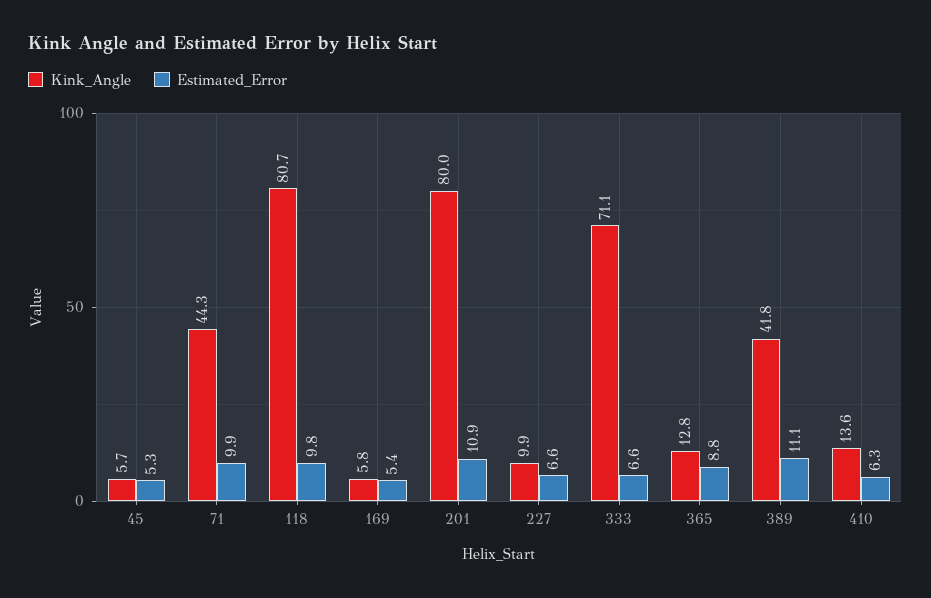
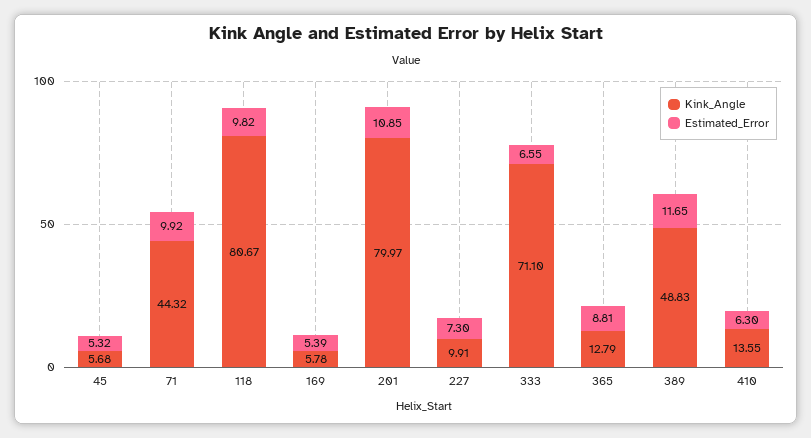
  {
    "Kink_Angle": {
      "45": 5.68,
      "71": 44.32,
      "118": 80.67,
      "169": 5.78,
      "201": 79.97,
      "227": 9.91,
      "333": 71.1,
      "365": 12.79,
-     "389": 41.8,
+     "389": 48.83,
      "410": 13.55
    },
    "Estimated_Error": {
      "45": 5.32,
      "71": 9.92,
      "118": 9.82,
      "169": 5.39,
      "201": 10.85,
-     "227": 6.6,
+     "227": 7.3,
      "333": 6.55,
      "365": 8.81,
-     "389": 11.1,
+     "389": 11.65,
      "410": 6.3
    }
  }

